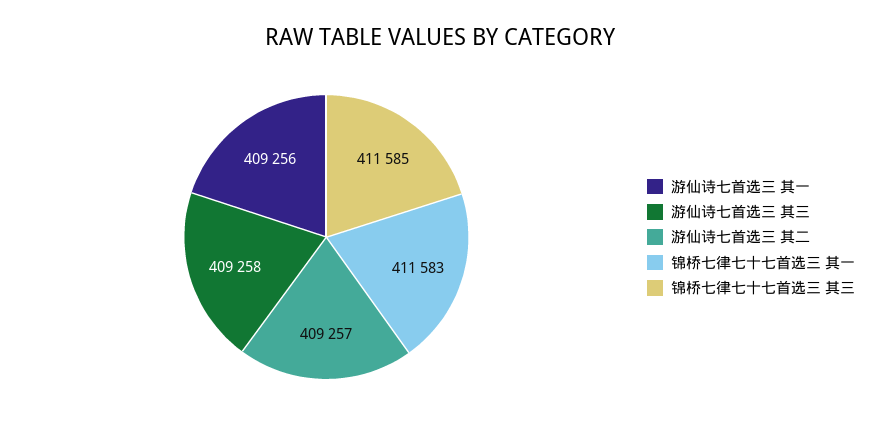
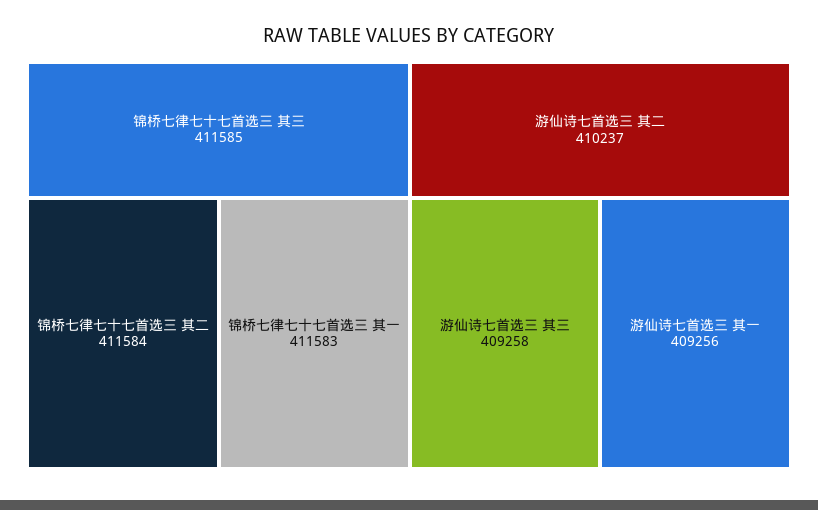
  {
    "游仙诗七首选三 其一": 409256,
    "游仙诗七首选三 其三": 409258,
-   "游仙诗七首选三 其二": 409257,
+   "游仙诗七首选三 其二": 410237,
    "锦桥七律七十七首选三 其一": 411583,
-   "锦桥七律七十七首选三 其三": 411585
+   "锦桥七律七十七首选三 其三": 411585,
+   "锦桥七律七十七首选三 其二": 411584
  }

